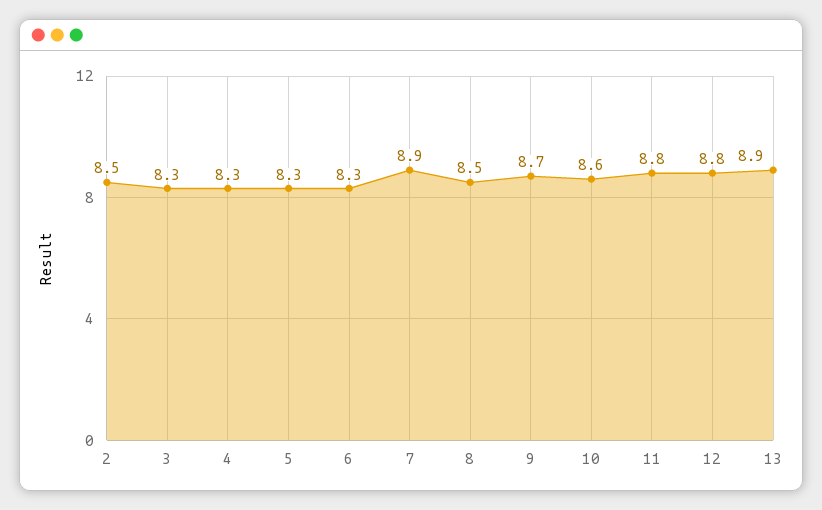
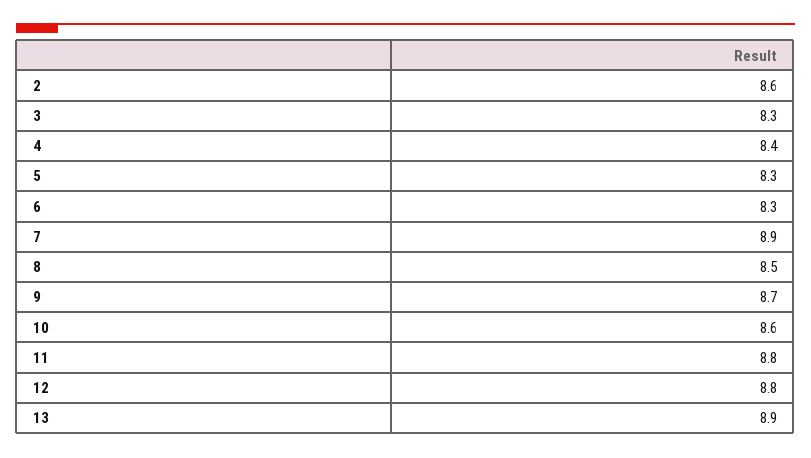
  {
-   "2": 8.5,
+   "2": 8.6,
    "3": 8.3,
-   "4": 8.3,
+   "4": 8.4,
    "5": 8.3,
    "6": 8.3,
    "7": 8.9,
    "8": 8.5,
    "9": 8.7,
    "10": 8.6,
    "11": 8.8,
    "12": 8.8,
    "13": 8.9
  }

